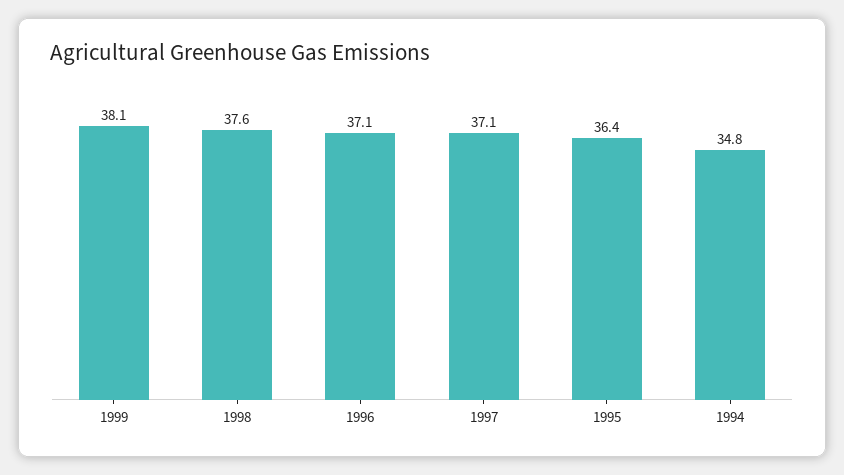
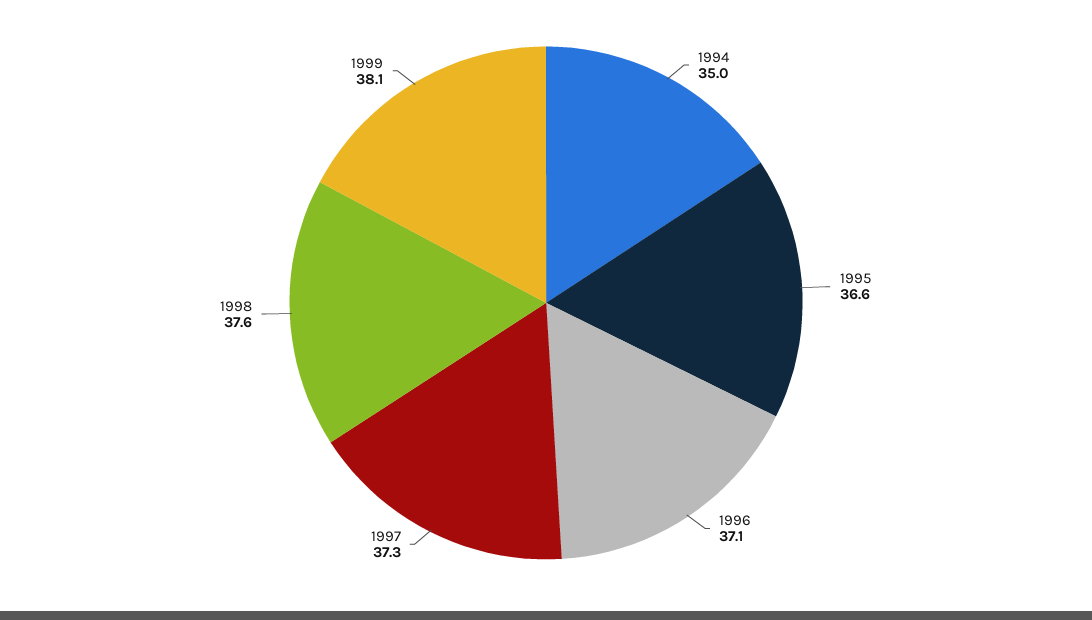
  {
    "1999": 38.1,
    "1998": 37.6,
    "1996": 37.1,
-   "1997": 37.1,
+   "1997": 37.3,
-   "1995": 36.4,
+   "1995": 36.6,
-   "1994": 34.8
+   "1994": 35
  }

